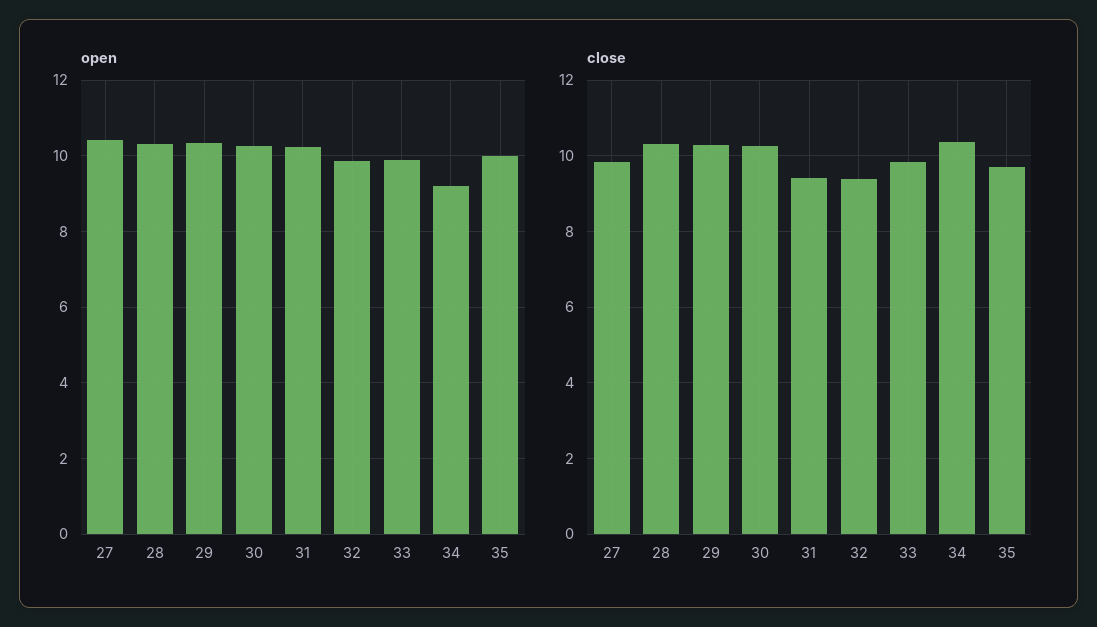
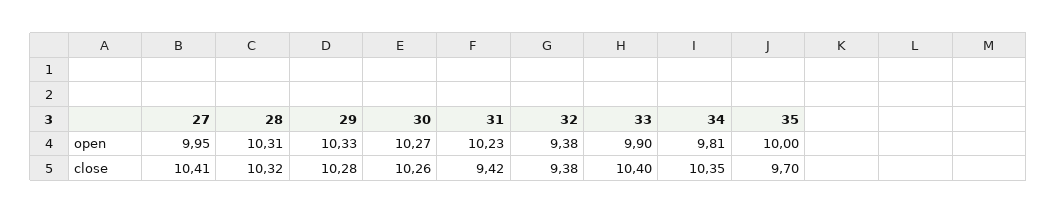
  {
    "open": {
-     "27": 10.4,
+     "27": 9.95,
      "28": 10.31,
      "29": 10.33,
      "30": 10.27,
      "31": 10.23,
-     "32": 9.8,
+     "32": 9.38,
      "33": 9.9,
-     "34": 9.2,
+     "34": 9.81,
      "35": 10
    },
    "close": {
-     "27": 9.8,
+     "27": 10.41,
      "28": 10.32,
      "29": 10.28,
      "30": 10.26,
      "31": 9.42,
      "32": 9.38,
-     "33": 9.8,
+     "33": 10.4,
      "34": 10.35,
      "35": 9.7
    }
  }

